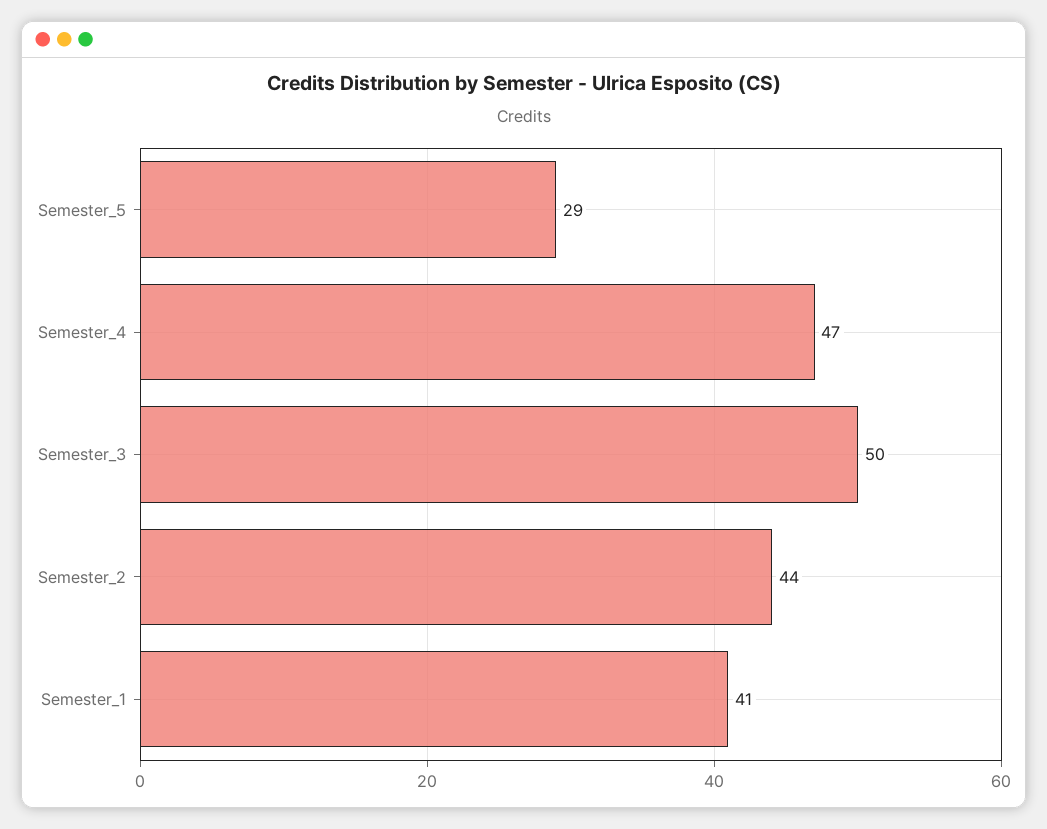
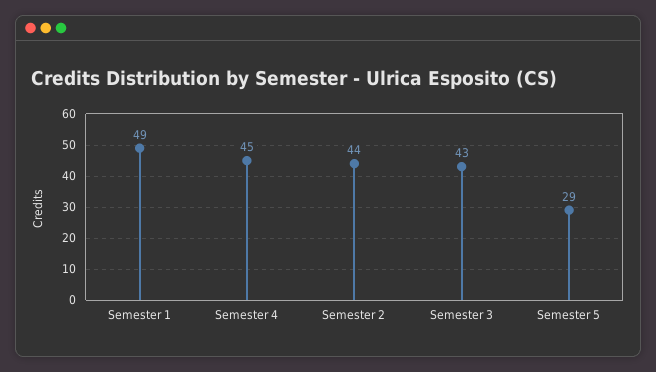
  {
    "Semester_5": 29,
-   "Semester_4": 47,
+   "Semester_4": 45,
-   "Semester_3": 50,
+   "Semester_3": 43,
    "Semester_2": 44,
-   "Semester_1": 41
+   "Semester_1": 49
  }

